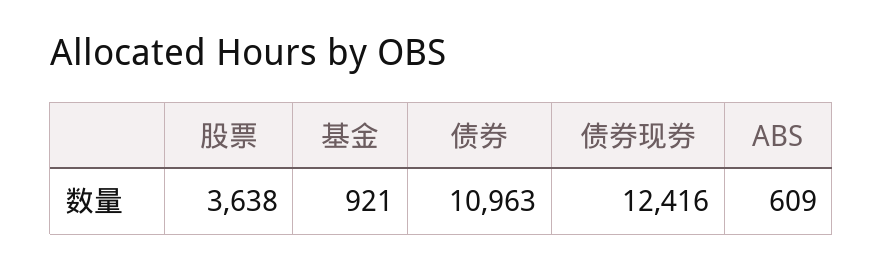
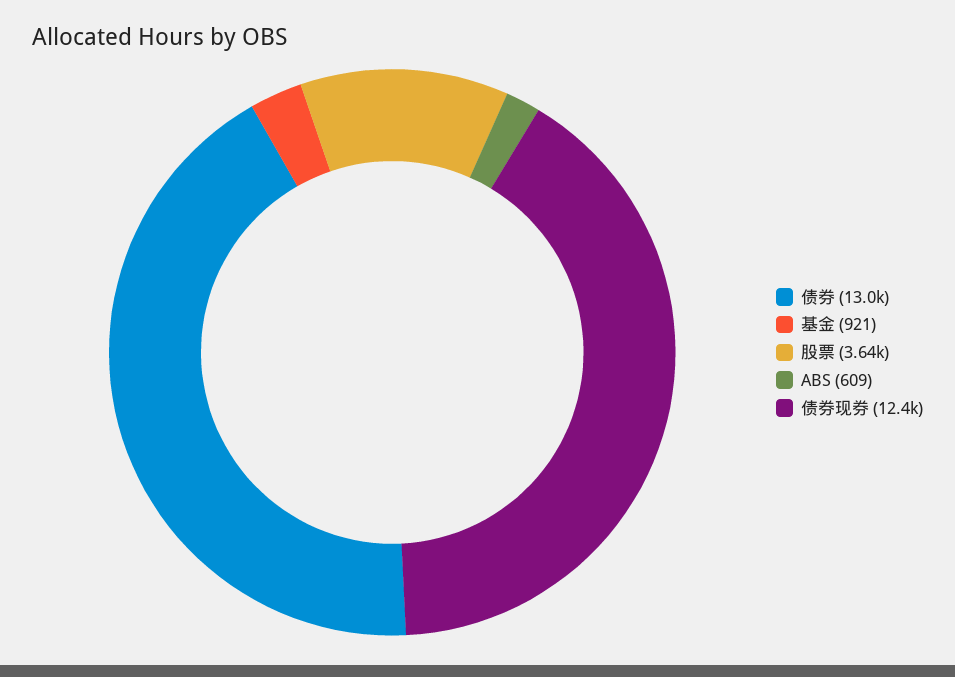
  {
    "股票": 3638,
    "基金": 921,
-   "债券": 10963,
+   "债券": 13000,
    "债券现券": 12416,
    "ABS": 609
  }

